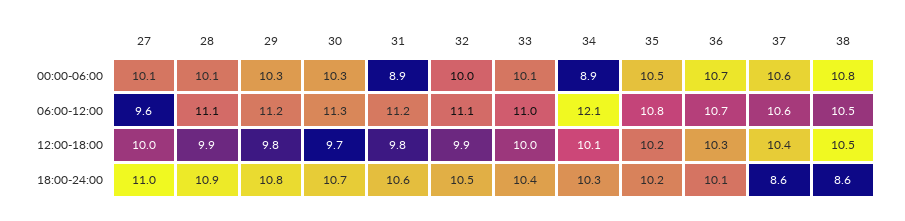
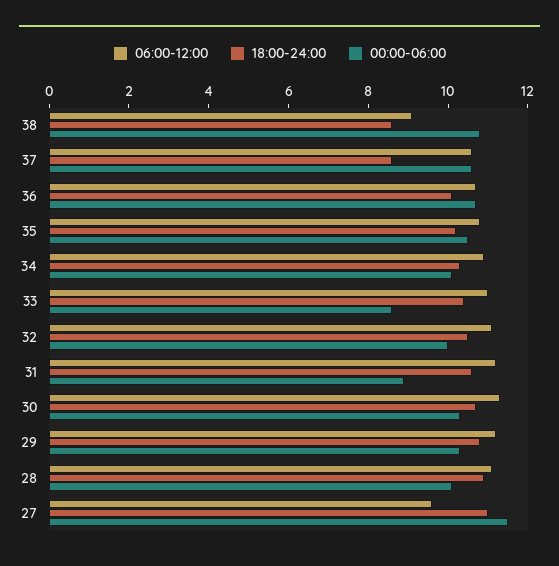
  {
    "00:00-06:00": {
-     "27": 10.1,
+     "27": 11.5,
      "28": 10.1,
      "29": 10.3,
      "30": 10.3,
      "31": 8.9,
      "32": 10,
-     "33": 10.1,
+     "33": 8.5,
-     "34": 8.9,
+     "34": 10,
      "35": 10.5,
      "36": 10.7,
      "37": 10.6,
      "38": 10.8
    },
    "06:00-12:00": {
      "27": 9.6,
      "28": 11.1,
      "29": 11.2,
      "30": 11.3,
      "31": 11.2,
      "32": 11.1,
      "33": 11,
-     "34": 12.1,
+     "34": 11,
      "35": 10.8,
      "36": 10.7,
      "37": 10.6,
-     "38": 10.5
+     "38": 9
    },
-   "12:00-18:00": {
-     "27": 10,
-     "28": 9.9,
-     "29": 9.8,
-     "30": 9.7,
-     "31": 9.8,
-     "32": 9.9,
-     "33": 10,
-     "34": 10.1,
-     "35": 10.2,
-     "36": 10.3,
-     "37": 10.4,
-     "38": 10.5
-   },
    "18:00-24:00": {
      "27": 11,
      "28": 10.9,
      "29": 10.8,
      "30": 10.7,
      "31": 10.6,
      "32": 10.5,
      "33": 10.4,
      "34": 10.3,
      "35": 10.2,
      "36": 10.1,
      "37": 8.6,
      "38": 8.6
    }
  }

